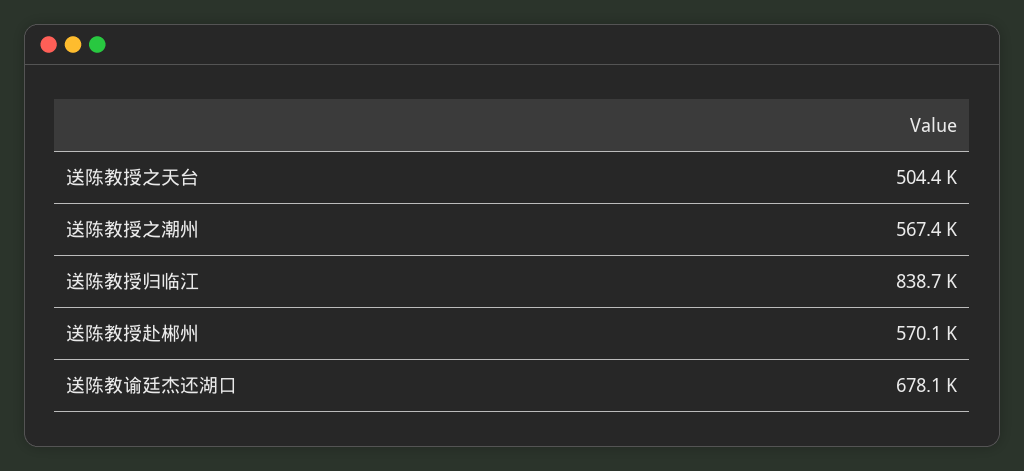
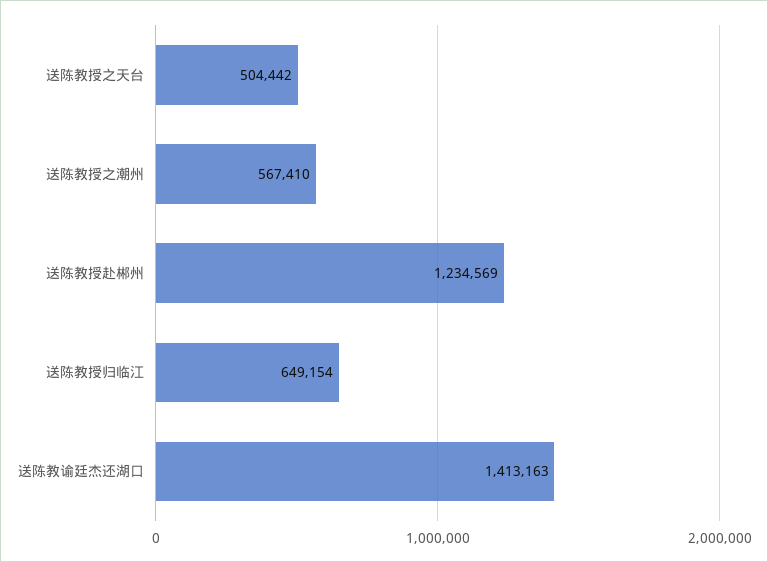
  {
    "送陈教授之天台": 504442,
    "送陈教授之潮州": 567410,
-   "送陈教授归临江": 838700,
+   "送陈教授归临江": 649154,
-   "送陈教授赴郴州": 570100,
+   "送陈教授赴郴州": 1234569,
-   "送陈教谕廷杰还湖口": 678100
+   "送陈教谕廷杰还湖口": 1413163
  }

